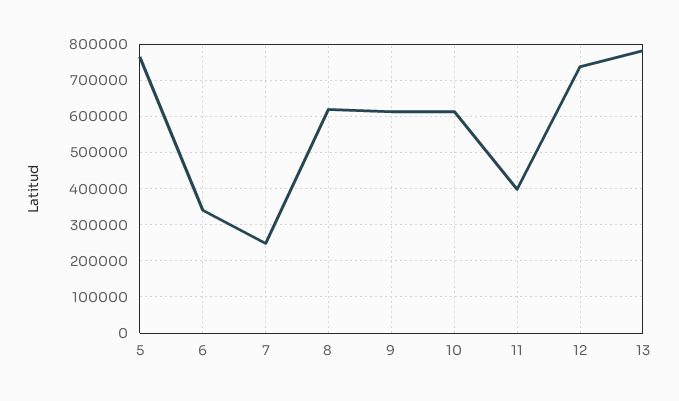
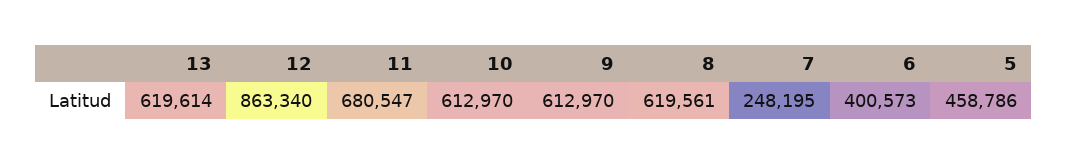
  {
-   "5": 760000,
+   "5": 458786,
-   "6": 340000,
+   "6": 400573,
    "7": 248195,
    "8": 619561,
    "9": 612970,
    "10": 612970,
-   "11": 400000,
+   "11": 680547,
-   "12": 740000,
+   "12": 863340,
-   "13": 780000
+   "13": 619614
  }

